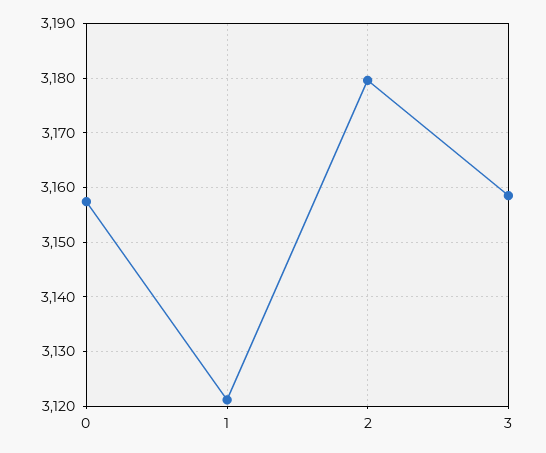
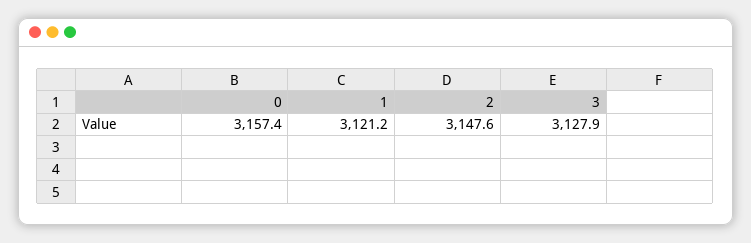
  {
    "0": 3157.4,
    "1": 3121.2,
-   "2": 3180,
+   "2": 3147.6,
-   "3": 3158
+   "3": 3127.9
  }

